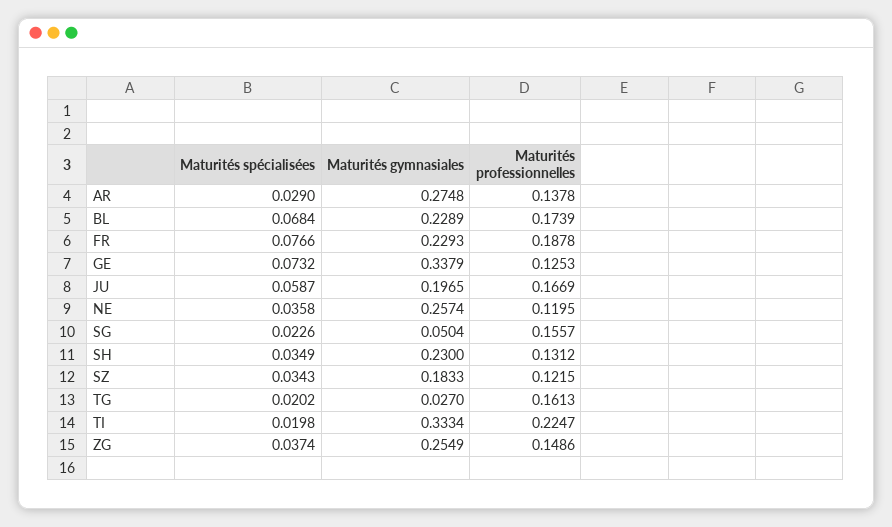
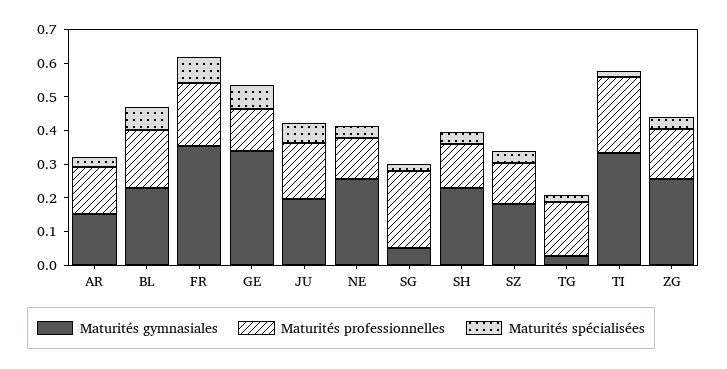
  {
    "Maturités spécialisées": {
      "AR": 0.029,
      "BL": 0.0684,
      "FR": 0.0766,
      "GE": 0.0732,
      "JU": 0.0587,
      "NE": 0.0358,
      "SG": 0.0226,
      "SH": 0.0349,
      "SZ": 0.0343,
      "TG": 0.0202,
      "TI": 0.0198,
      "ZG": 0.0374
    },
    "Maturités gymnasiales": {
-     "AR": 0.2748,
+     "AR": 0.15,
      "BL": 0.2289,
-     "FR": 0.2293,
+     "FR": 0.35,
      "GE": 0.3379,
      "JU": 0.1965,
      "NE": 0.2574,
      "SG": 0.0504,
      "SH": 0.23,
      "SZ": 0.1833,
      "TG": 0.027,
      "TI": 0.3334,
      "ZG": 0.2549
    },
    "Maturités professionnelles": {
      "AR": 0.1378,
      "BL": 0.1739,
      "FR": 0.1878,
      "GE": 0.1253,
      "JU": 0.1669,
      "NE": 0.1195,
-     "SG": 0.1557,
+     "SG": 0.225,
      "SH": 0.1312,
      "SZ": 0.1215,
      "TG": 0.1613,
      "TI": 0.2247,
      "ZG": 0.1486
    }
  }

